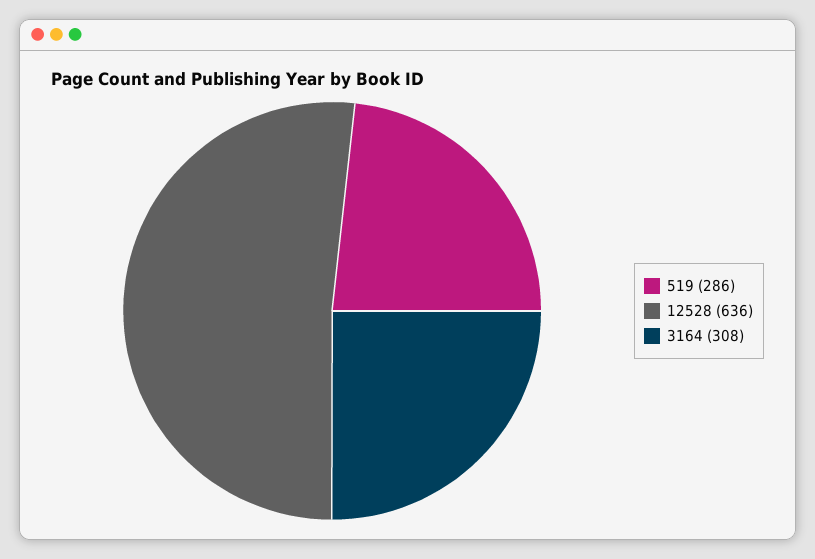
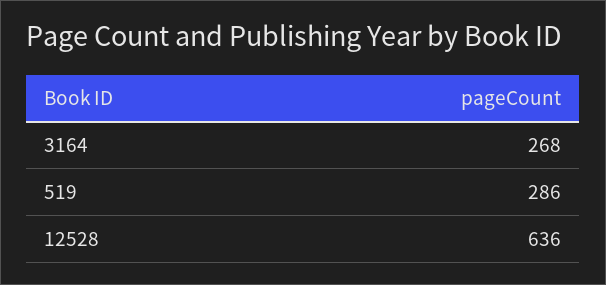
  {
    "519": 286,
    "12528": 636,
-   "3164": 308
+   "3164": 268
  }

